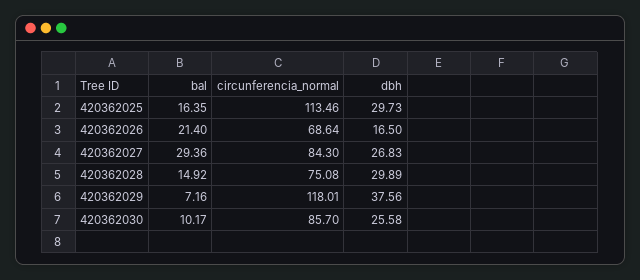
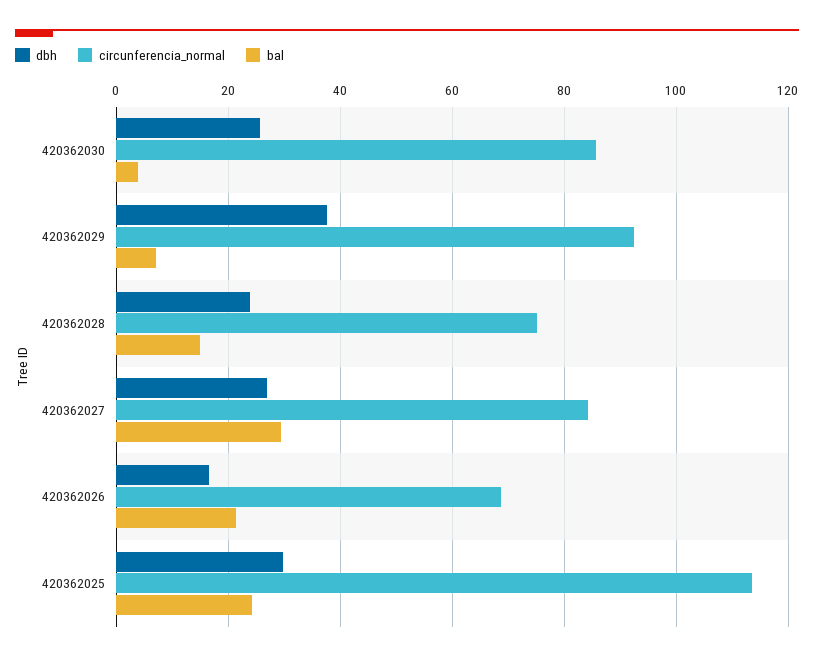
  {
    "bal": {
-     "420362025": 16.35,
+     "420362025": 24,
      "420362026": 21.4,
      "420362027": 29.36,
      "420362028": 14.92,
      "420362029": 7.16,
-     "420362030": 10.17
+     "420362030": 4
    },
    "circunferencia_normal": {
      "420362025": 113.46,
      "420362026": 68.64,
      "420362027": 84.3,
      "420362028": 75.08,
-     "420362029": 118.01,
+     "420362029": 92,
      "420362030": 85.7
    },
    "dbh": {
      "420362025": 29.73,
      "420362026": 16.5,
      "420362027": 26.83,
-     "420362028": 29.89,
+     "420362028": 24,
      "420362029": 37.56,
      "420362030": 25.58
    }
  }

